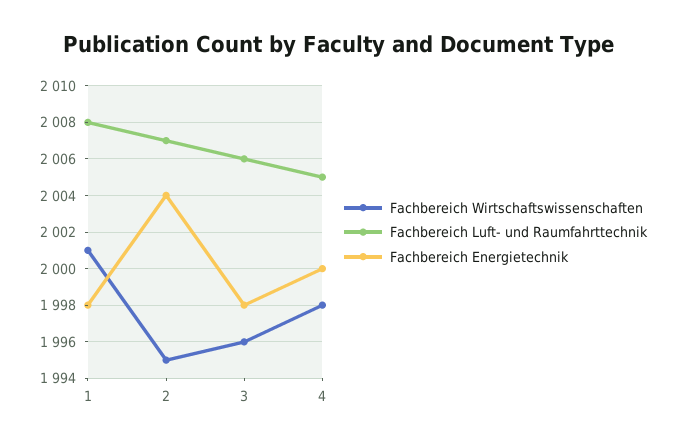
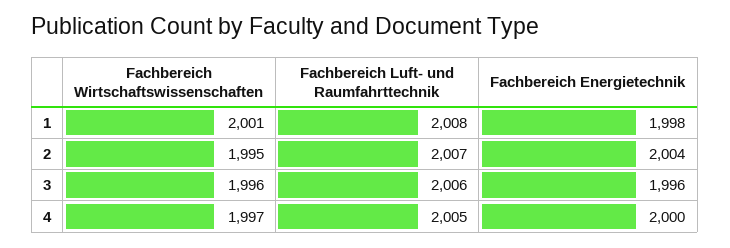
  {
    "Fachbereich Wirtschaftswissenschaften": {
      "1": 2001,
      "2": 1995,
      "3": 1996,
-     "4": 1998
+     "4": 1997
    },
    "Fachbereich Luft- und Raumfahrttechnik": {
      "1": 2008,
      "2": 2007,
      "3": 2006,
      "4": 2005
    },
    "Fachbereich Energietechnik": {
      "1": 1998,
      "2": 2004,
-     "3": 1998,
+     "3": 1996,
      "4": 2000
    }
  }

